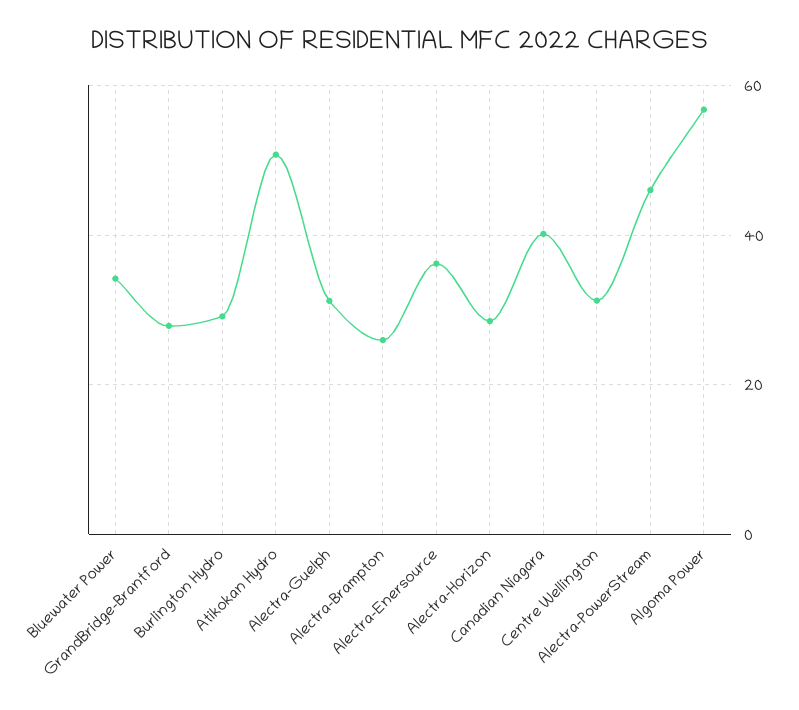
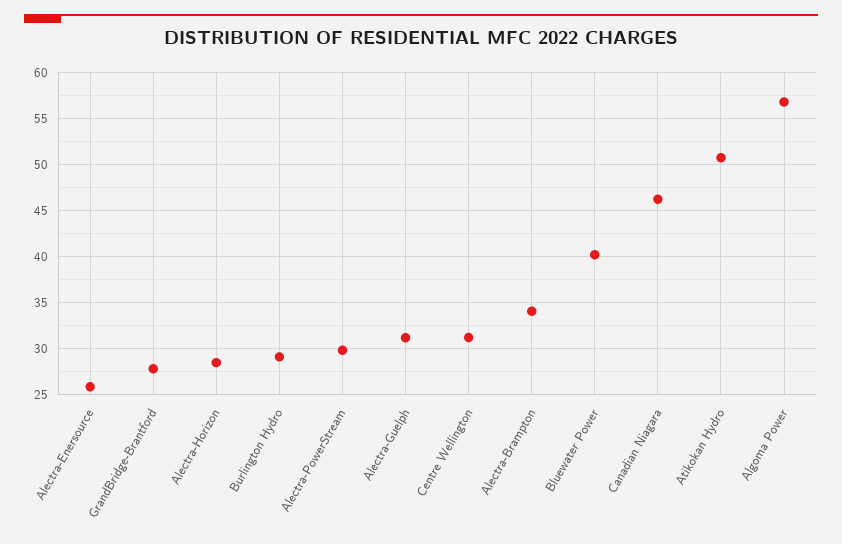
  {
-   "Bluewater Power": 34,
+   "Bluewater Power": 40,
    "GrandBridge-Brantford": 28,
    "Burlington Hydro": 29,
    "Atikokan Hydro": 51,
    "Alectra-Guelph": 31,
-   "Alectra-Brampton": 26,
+   "Alectra-Brampton": 34,
-   "Alectra-Enersource": 36,
+   "Alectra-Enersource": 26,
    "Alectra-Horizon": 29,
-   "Canadian Niagara": 40,
+   "Canadian Niagara": 46,
    "Centre Wellington": 31,
-   "Alectra-PowerStream": 46,
+   "Alectra-PowerStream": 30,
    "Algoma Power": 57
  }

